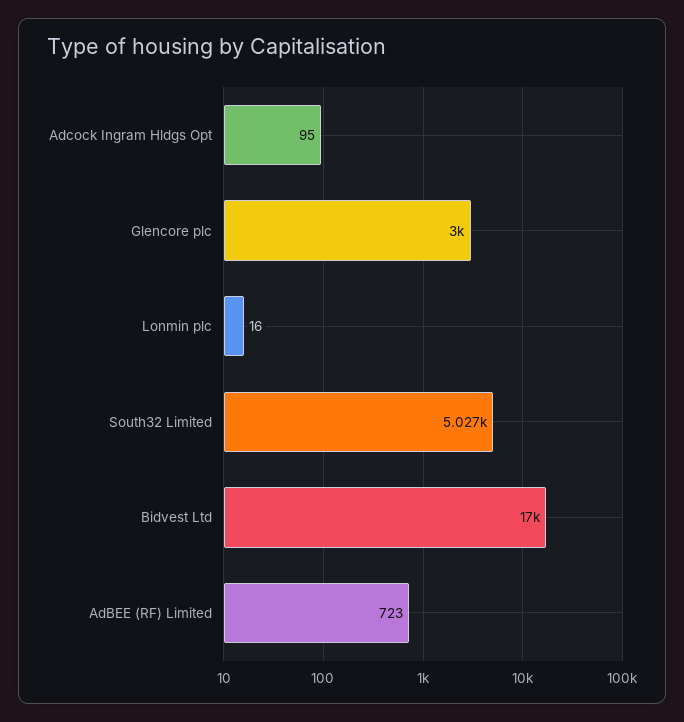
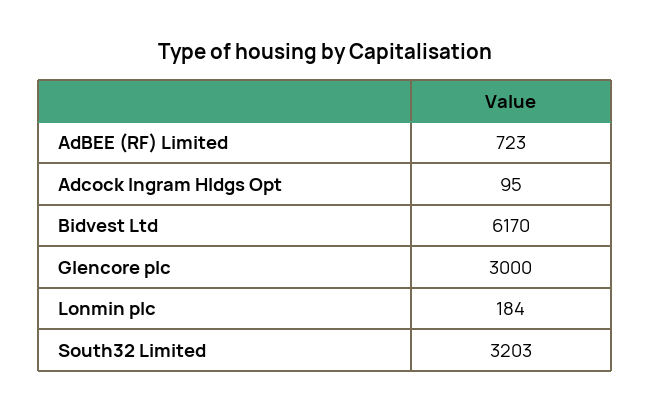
  {
    "Adcock Ingram Hldgs Opt": 95,
    "Glencore plc": 3000,
-   "Lonmin plc": 16,
+   "Lonmin plc": 184,
-   "South32 Limited": 5027,
+   "South32 Limited": 3203,
-   "Bidvest Ltd": 17000,
+   "Bidvest Ltd": 6170,
    "AdBEE (RF) Limited": 723
  }

